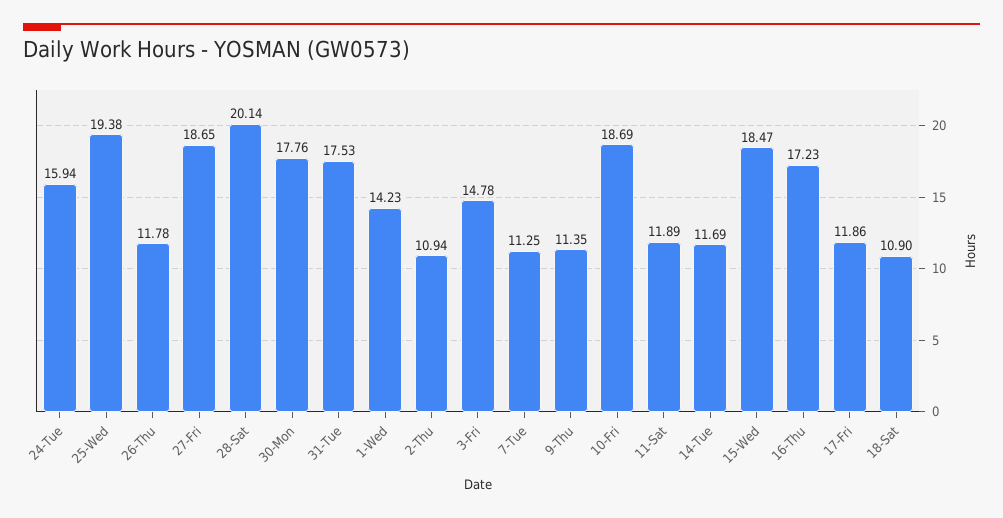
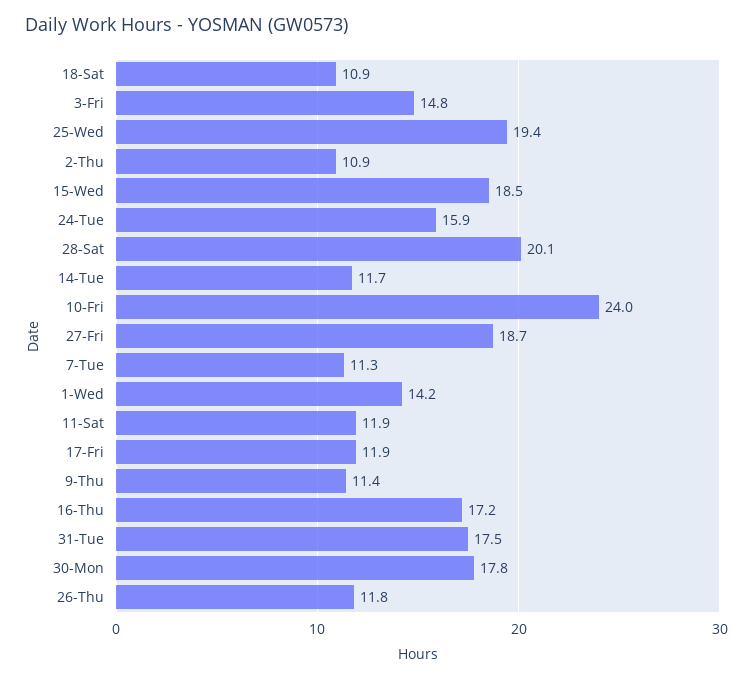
  {
    "24-Tue": 15.94,
    "25-Wed": 19.38,
    "26-Thu": 11.78,
    "27-Fri": 18.65,
    "28-Sat": 20.14,
    "30-Mon": 17.76,
    "31-Tue": 17.53,
    "1-Wed": 14.23,
    "2-Thu": 10.94,
    "3-Fri": 14.78,
    "7-Tue": 11.25,
    "9-Thu": 11.35,
-   "10-Fri": 18.69,
+   "10-Fri": 24,
    "11-Sat": 11.89,
    "14-Tue": 11.69,
    "15-Wed": 18.47,
    "16-Thu": 17.23,
    "17-Fri": 11.86,
    "18-Sat": 10.9
  }

